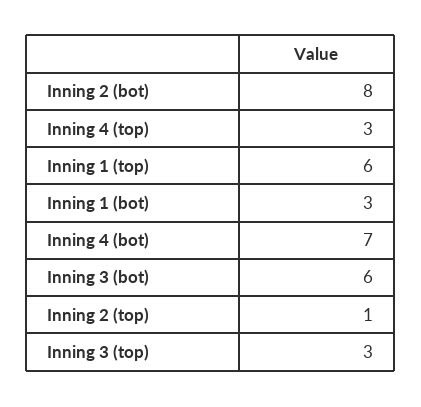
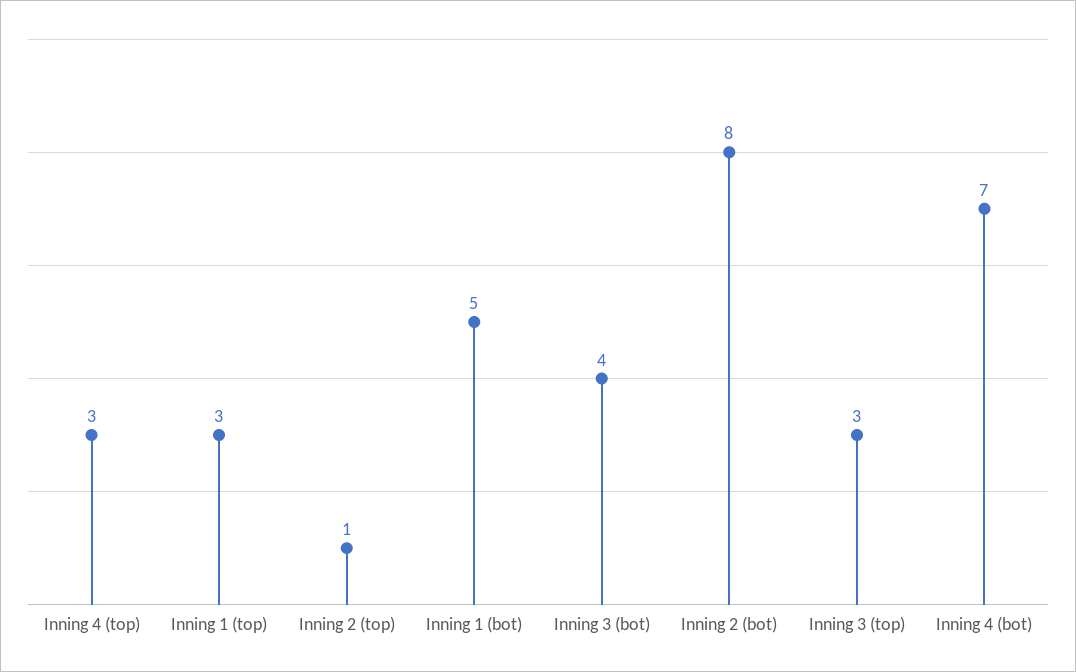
  {
    "Inning 2 (bot)": 8,
    "Inning 4 (top)": 3,
-   "Inning 1 (top)": 6,
+   "Inning 1 (top)": 3,
-   "Inning 1 (bot)": 3,
+   "Inning 1 (bot)": 5,
    "Inning 4 (bot)": 7,
-   "Inning 3 (bot)": 6,
+   "Inning 3 (bot)": 4,
    "Inning 2 (top)": 1,
    "Inning 3 (top)": 3
  }

